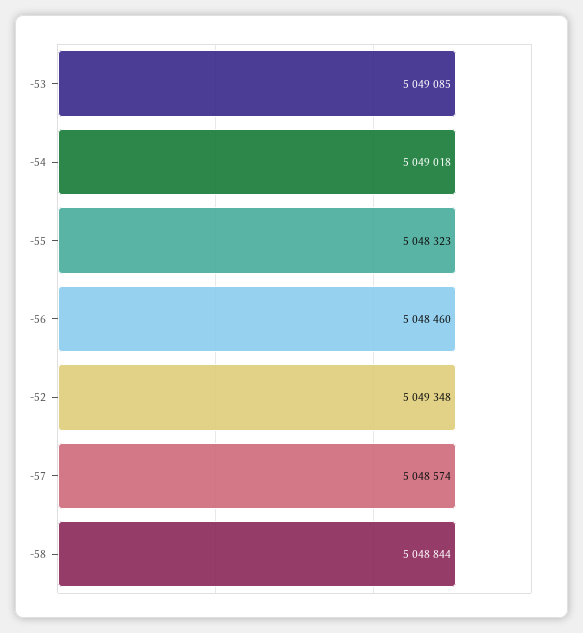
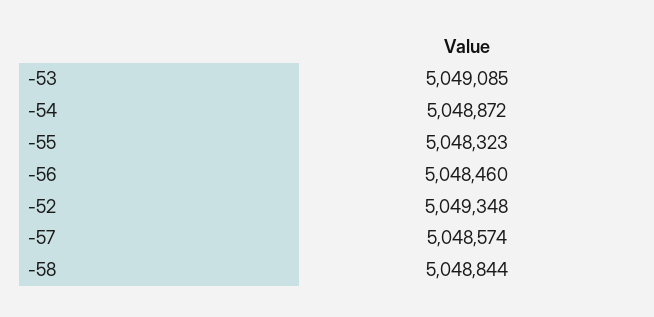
  {
    "-53": 5049085,
-   "-54": 5049018,
+   "-54": 5048872,
    "-55": 5048323,
    "-56": 5048460,
    "-52": 5049348,
    "-57": 5048574,
    "-58": 5048844
  }

